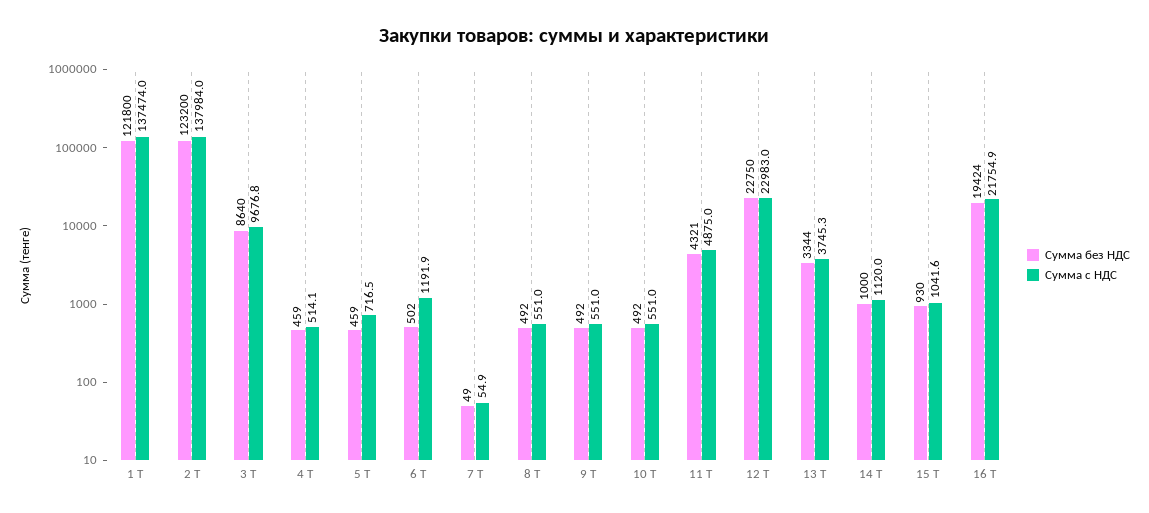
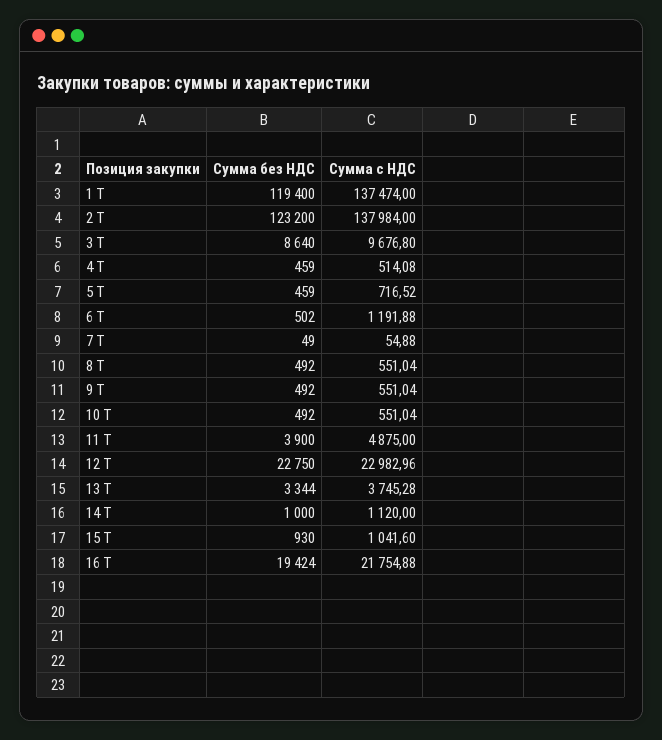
  {
    "Сумма без НДС": {
-     "1 Т": 121800,
+     "1 Т": 119400,
      "2 Т": 123200,
      "3 Т": 8640,
      "4 Т": 459,
      "5 Т": 459,
      "6 Т": 502,
      "7 Т": 49,
      "8 Т": 492,
      "9 Т": 492,
      "10 Т": 492,
-     "11 Т": 4321,
+     "11 Т": 3900,
      "12 Т": 22750,
      "13 Т": 3344,
      "14 Т": 1000,
      "15 Т": 930,
      "16 Т": 19424
    },
    "Сумма с НДС": {
      "1 Т": 137474,
      "2 Т": 137984,
      "3 Т": 9676.8,
      "4 Т": 514.08,
      "5 Т": 716.52,
      "6 Т": 1191.88,
      "7 Т": 54.88,
      "8 Т": 551.04,
      "9 Т": 551.04,
      "10 Т": 551.04,
      "11 Т": 4875,
      "12 Т": 22982.96,
      "13 Т": 3745.28,
      "14 Т": 1120,
      "15 Т": 1041.6,
      "16 Т": 21754.88
    }
  }

